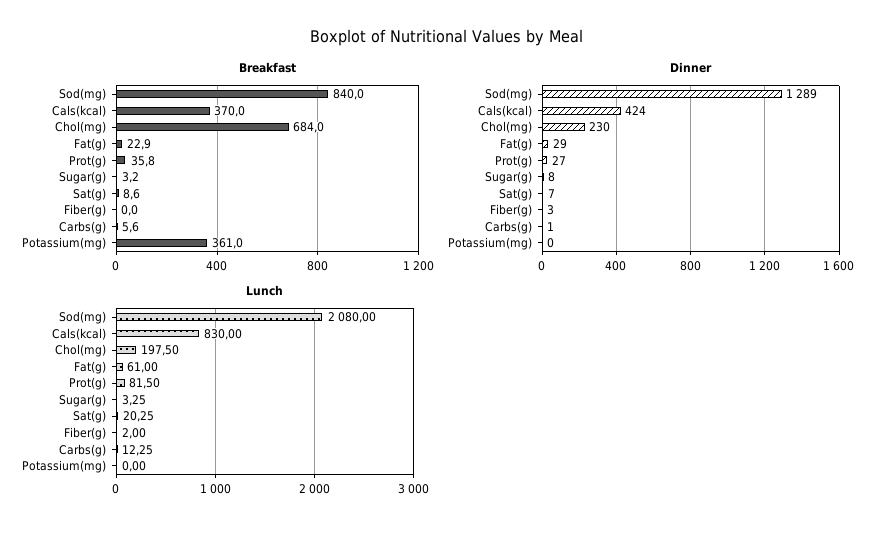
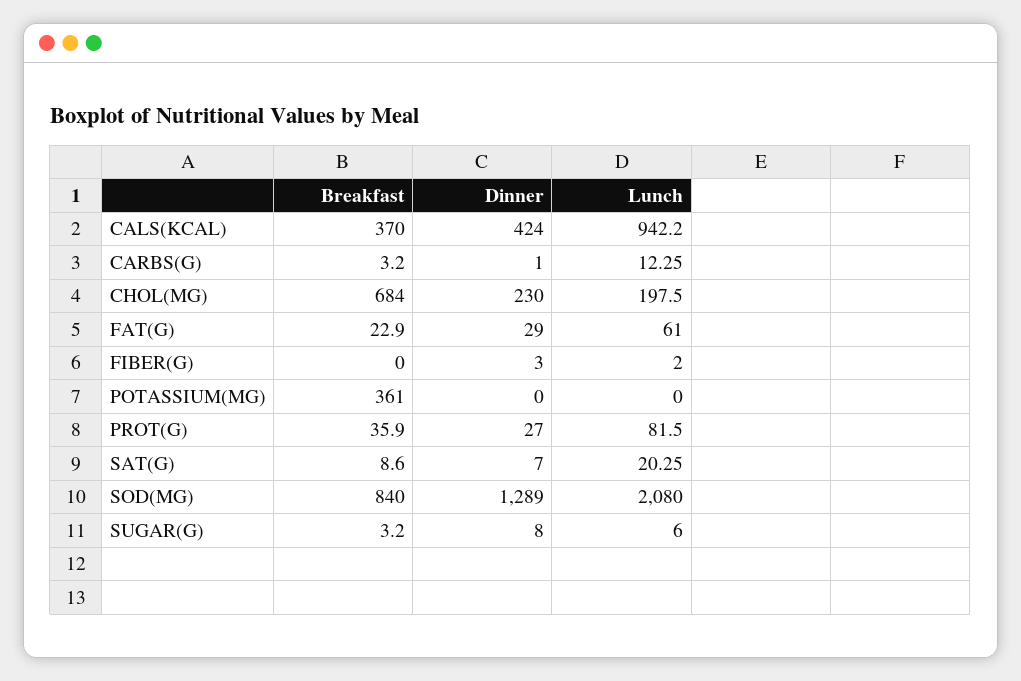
  {
    "Breakfast": {
      "Sod(mg)": 840,
      "Cals(kcal)": 370,
      "Chol(mg)": 684,
      "Fat(g)": 22.9,
-     "Prot(g)": 35.8,
+     "Prot(g)": 35.9,
      "Sugar(g)": 3.2,
      "Sat(g)": 8.6,
      "Fiber(g)": 0,
-     "Carbs(g)": 5.6,
+     "Carbs(g)": 3.2,
      "Potassium(mg)": 361
    },
    "Dinner": {
      "Sod(mg)": 1289,
      "Cals(kcal)": 424,
      "Chol(mg)": 230,
      "Fat(g)": 29,
      "Prot(g)": 27,
      "Sugar(g)": 8,
      "Sat(g)": 7,
      "Fiber(g)": 3,
      "Carbs(g)": 1,
      "Potassium(mg)": 0
    },
    "Lunch": {
      "Sod(mg)": 2080,
-     "Cals(kcal)": 830,
+     "Cals(kcal)": 942.2,
      "Chol(mg)": 197.5,
      "Fat(g)": 61,
      "Prot(g)": 81.5,
-     "Sugar(g)": 3.25,
+     "Sugar(g)": 6,
      "Sat(g)": 20.25,
      "Fiber(g)": 2,
      "Carbs(g)": 12.25,
      "Potassium(mg)": 0
    }
  }

